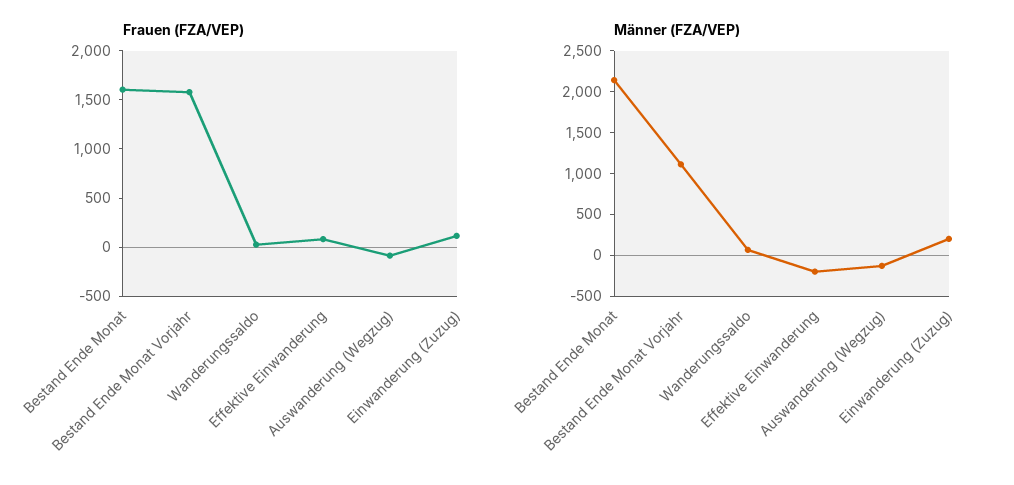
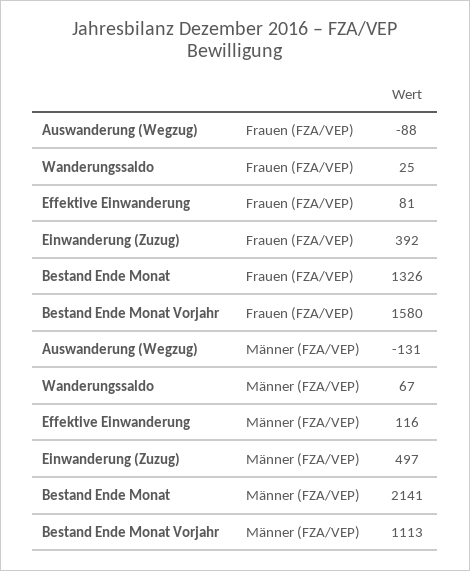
  {
    "Frauen (FZA/VEP)": {
-     "Bestand Ende Monat": 1600,
+     "Bestand Ende Monat": 1326,
      "Bestand Ende Monat Vorjahr": 1580,
      "Wanderungssaldo": 25,
      "Effektive Einwanderung": 81,
      "Auswanderung (Wegzug)": -88,
-     "Einwanderung (Zuzug)": 100
+     "Einwanderung (Zuzug)": 392
    },
    "Männer (FZA/VEP)": {
      "Bestand Ende Monat": 2141,
      "Bestand Ende Monat Vorjahr": 1113,
      "Wanderungssaldo": 67,
-     "Effektive Einwanderung": -200,
+     "Effektive Einwanderung": 116,
      "Auswanderung (Wegzug)": -131,
-     "Einwanderung (Zuzug)": 200
+     "Einwanderung (Zuzug)": 497
    }
  }

